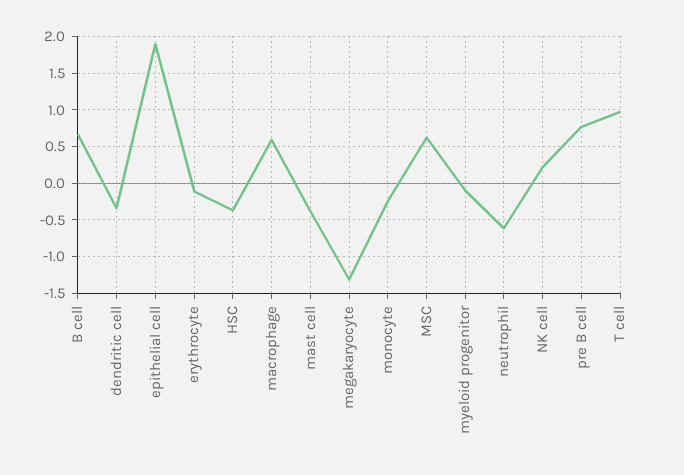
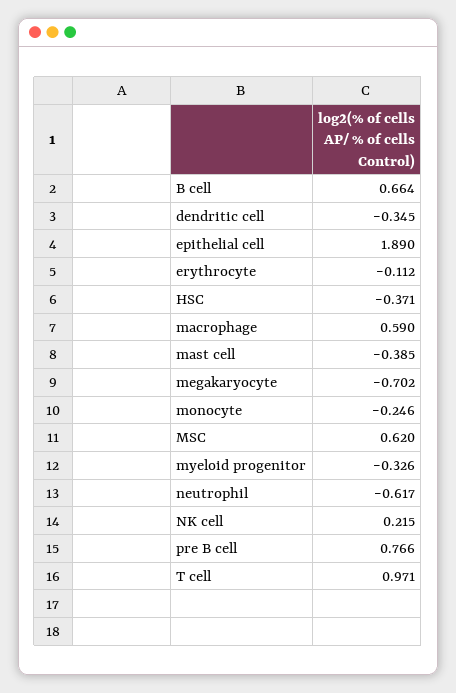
  {
    "B cell": 0.664,
    "dendritic cell": -0.345,
    "epithelial cell": 1.89,
    "erythrocyte": -0.112,
    "HSC": -0.371,
    "macrophage": 0.59,
    "mast cell": -0.385,
-   "megakaryocyte": -1.3,
+   "megakaryocyte": -0.702,
    "monocyte": -0.246,
    "MSC": 0.62,
-   "myeloid progenitor": -0.1,
+   "myeloid progenitor": -0.326,
    "neutrophil": -0.617,
    "NK cell": 0.215,
    "pre B cell": 0.766,
    "T cell": 0.971
  }

